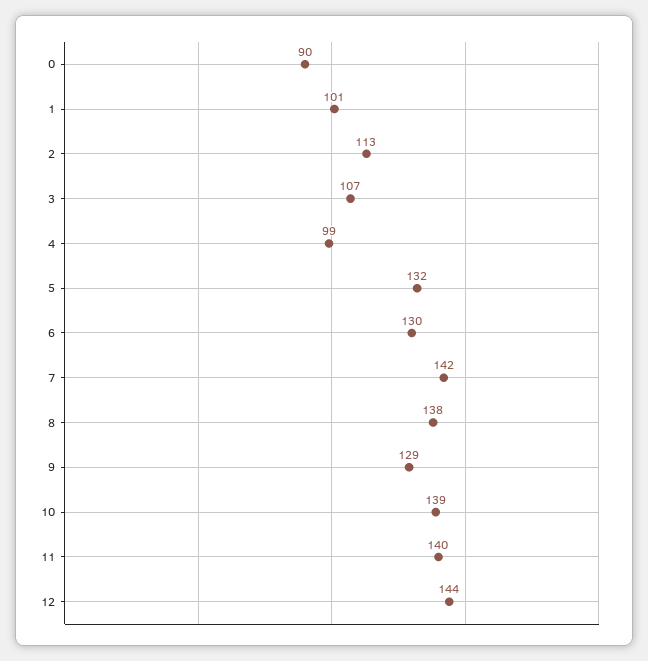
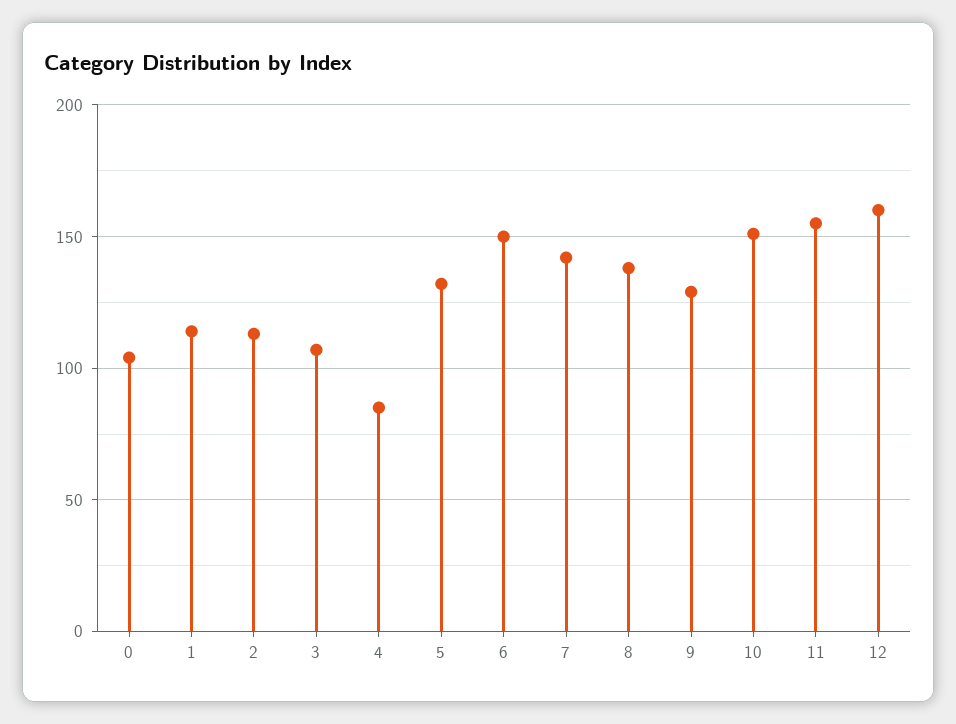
  {
-   "0": 90,
+   "0": 105,
-   "1": 101,
+   "1": 115,
    "2": 113,
    "3": 107,
-   "4": 99,
+   "4": 85,
    "5": 132,
-   "6": 130,
+   "6": 150,
    "7": 142,
    "8": 138,
    "9": 129,
-   "10": 139,
+   "10": 150,
-   "11": 140,
+   "11": 155,
-   "12": 144
+   "12": 160
  }

